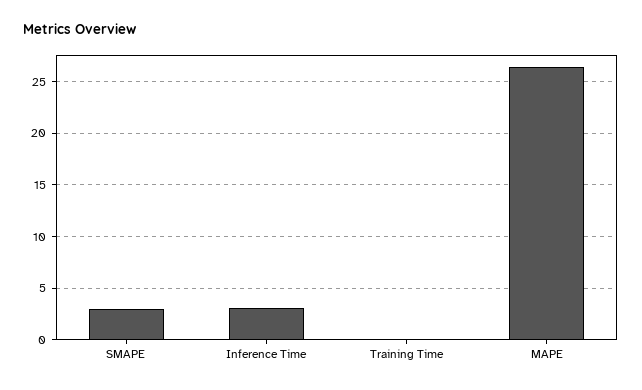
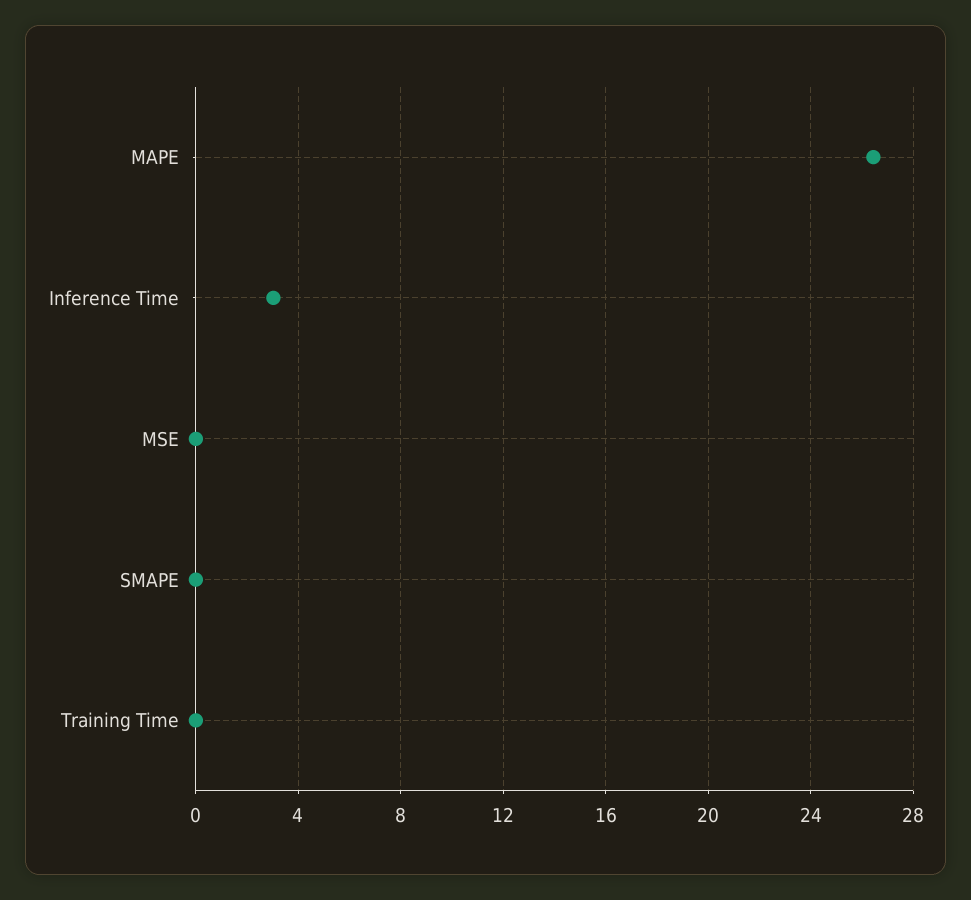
  {
-   "SMAPE": 3,
+   "SMAPE": 0,
    "Inference Time": 3,
    "Training Time": 0,
-   "MAPE": 26.5
+   "MAPE": 26.5,
+   "MSE": 0
  }

